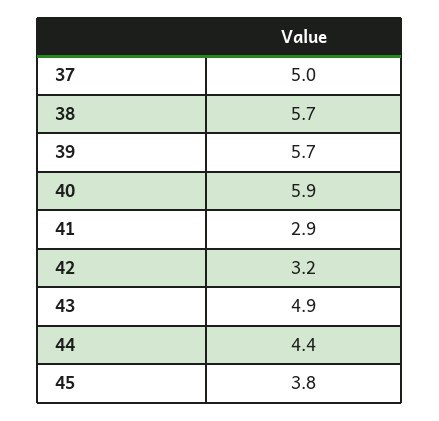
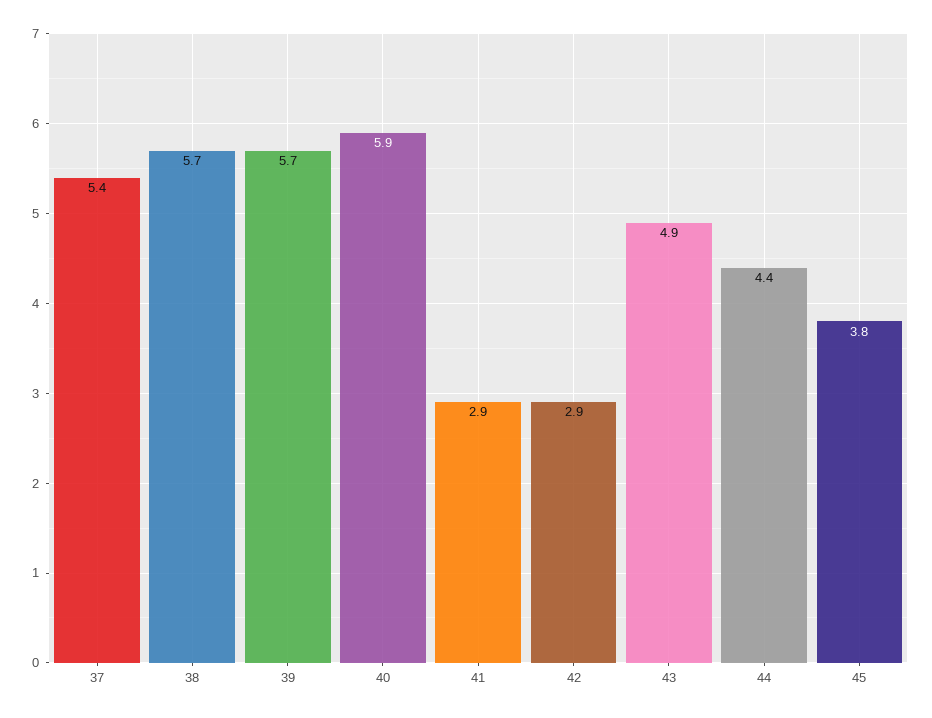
  {
-   "37": 5,
+   "37": 5.4,
    "38": 5.7,
    "39": 5.7,
    "40": 5.9,
    "41": 2.9,
-   "42": 3.2,
+   "42": 2.9,
    "43": 4.9,
    "44": 4.4,
    "45": 3.8
  }

